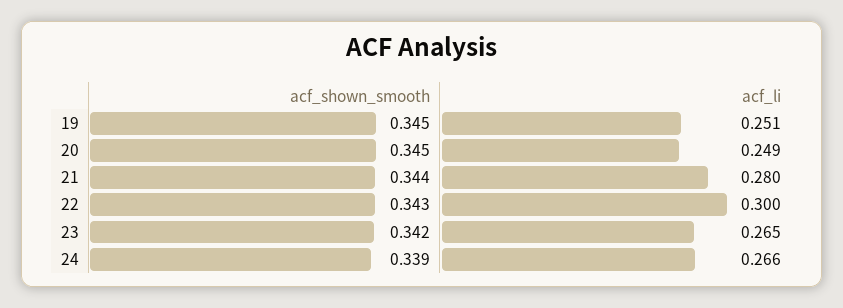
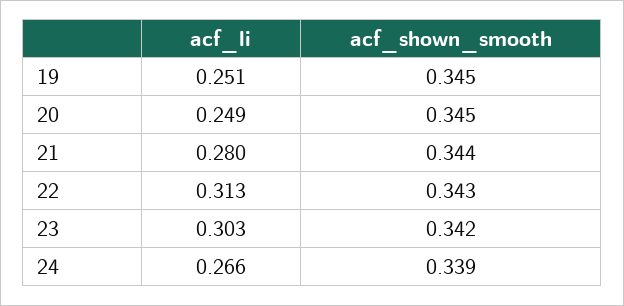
  {
    "acf_shown_smooth": {
      "19": 0.345,
      "20": 0.345,
      "21": 0.344,
      "22": 0.343,
      "23": 0.342,
      "24": 0.339
    },
    "acf_li": {
      "19": 0.251,
      "20": 0.249,
      "21": 0.28,
-     "22": 0.3,
+     "22": 0.313,
-     "23": 0.265,
+     "23": 0.303,
      "24": 0.266
    }
  }

